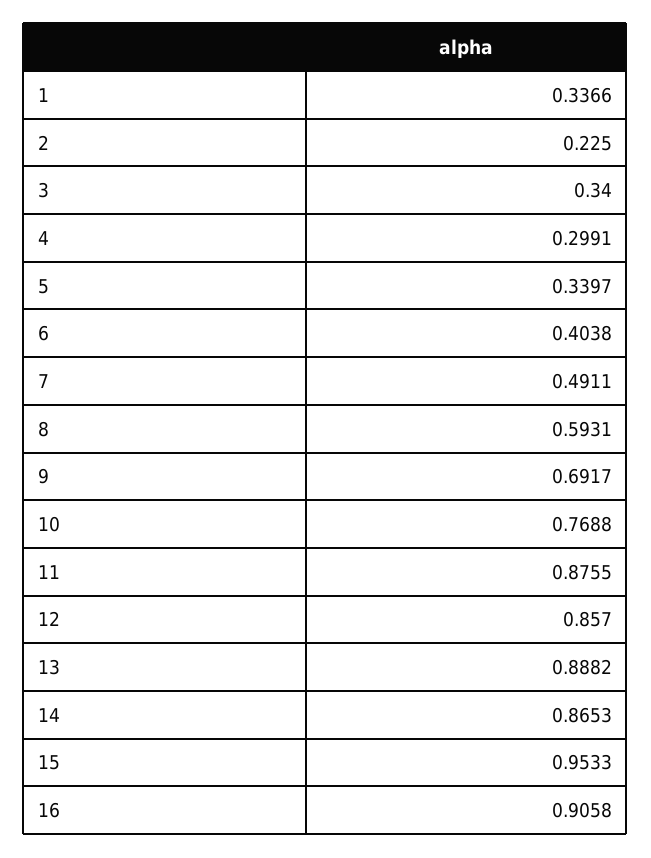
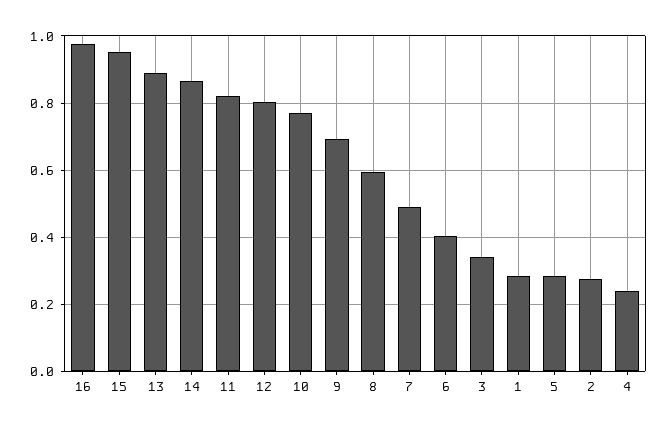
  {
-   "1": 0.3366,
+   "1": 0.28,
-   "2": 0.225,
+   "2": 0.28,
    "3": 0.34,
-   "4": 0.2991,
+   "4": 0.24,
-   "5": 0.3397,
+   "5": 0.28,
    "6": 0.4038,
    "7": 0.4911,
    "8": 0.5931,
    "9": 0.6917,
    "10": 0.7688,
-   "11": 0.8755,
+   "11": 0.82,
-   "12": 0.857,
+   "12": 0.8,
    "13": 0.8882,
    "14": 0.8653,
    "15": 0.9533,
-   "16": 0.9058
+   "16": 0.98
  }

